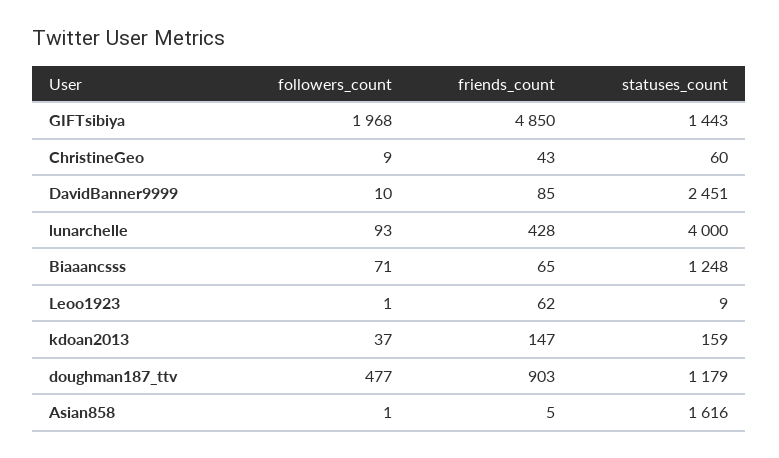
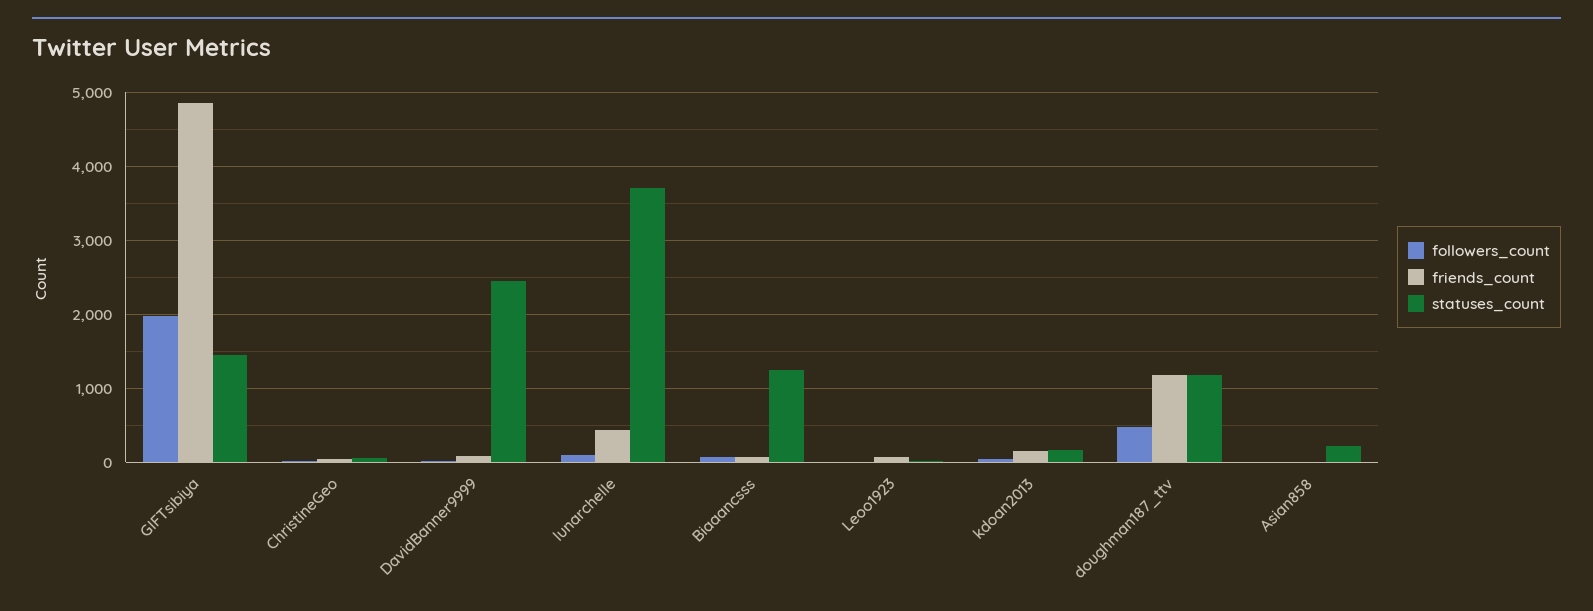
  {
    "followers_count": {
      "GIFTsibiya": 1968,
      "ChristineGeo": 9,
      "DavidBanner9999": 10,
      "lunarchelle": 93,
      "Biaaancsss": 71,
      "Leoo1923": 1,
      "kdoan2013": 37,
      "doughman187_ttv": 477,
      "Asian858": 1
    },
    "friends_count": {
      "GIFTsibiya": 4850,
      "ChristineGeo": 43,
      "DavidBanner9999": 85,
      "lunarchelle": 428,
      "Biaaancsss": 65,
      "Leoo1923": 62,
      "kdoan2013": 147,
-     "doughman187_ttv": 903,
+     "doughman187_ttv": 1200,
      "Asian858": 5
    },
    "statuses_count": {
      "GIFTsibiya": 1443,
      "ChristineGeo": 60,
      "DavidBanner9999": 2451,
-     "lunarchelle": 4000,
+     "lunarchelle": 3700,
      "Biaaancsss": 1248,
      "Leoo1923": 9,
      "kdoan2013": 159,
      "doughman187_ttv": 1179,
-     "Asian858": 1616
+     "Asian858": 200
    }
  }

